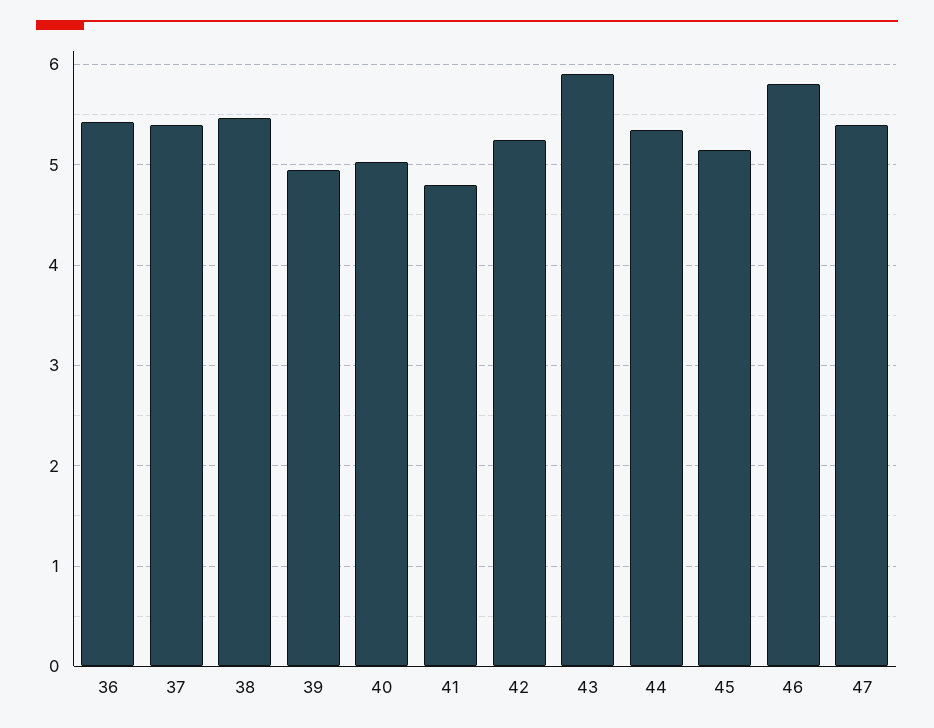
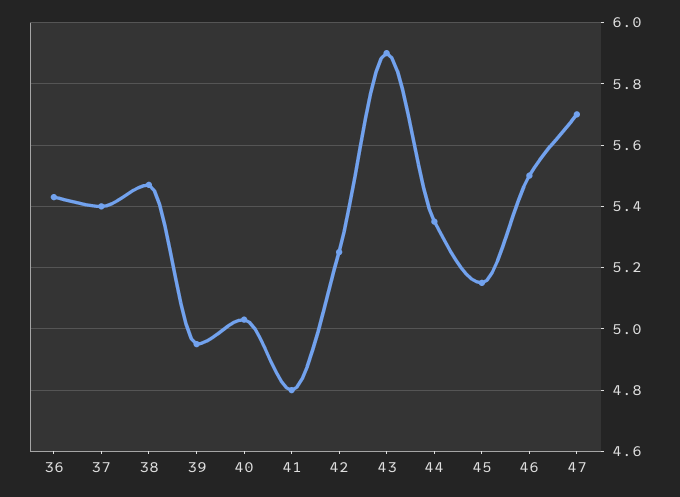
  {
    "36": 5.45,
    "37": 5.4,
    "38": 5.45,
    "39": 4.95,
    "40": 5.05,
    "41": 4.8,
    "42": 5.25,
    "43": 5.9,
    "44": 5.35,
    "45": 5.15,
-   "46": 5.8,
+   "46": 5.5,
-   "47": 5.4
+   "47": 5.7
  }

